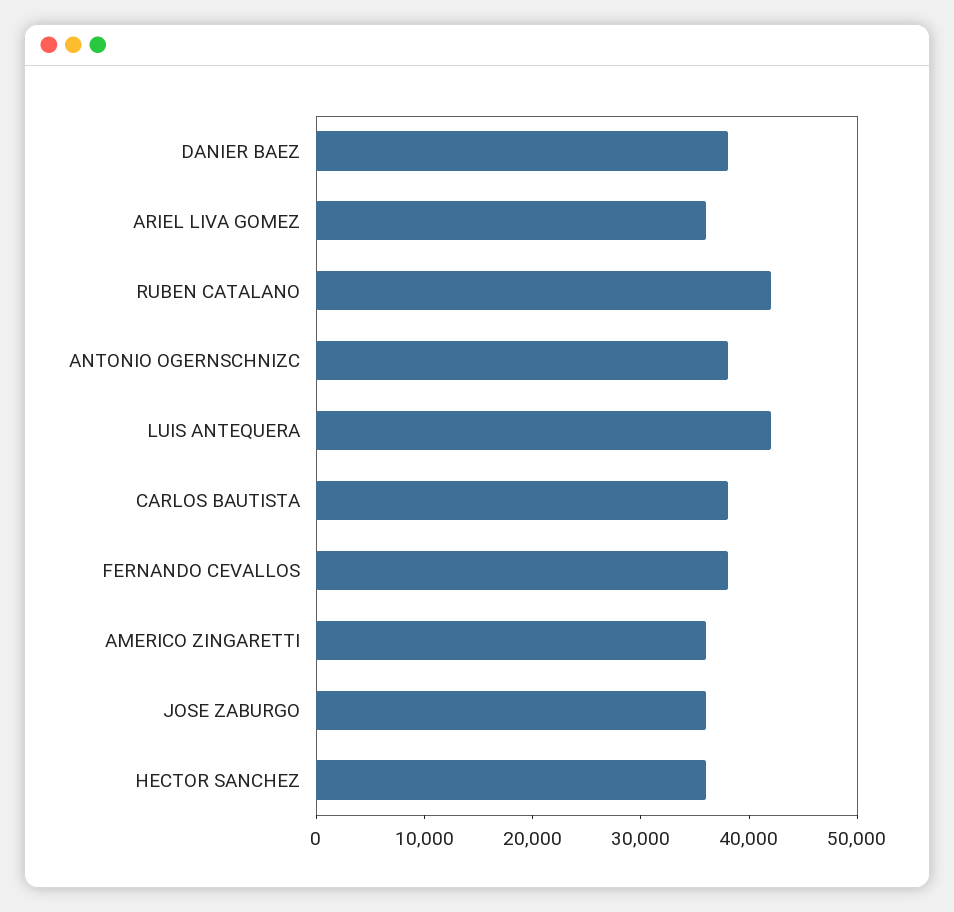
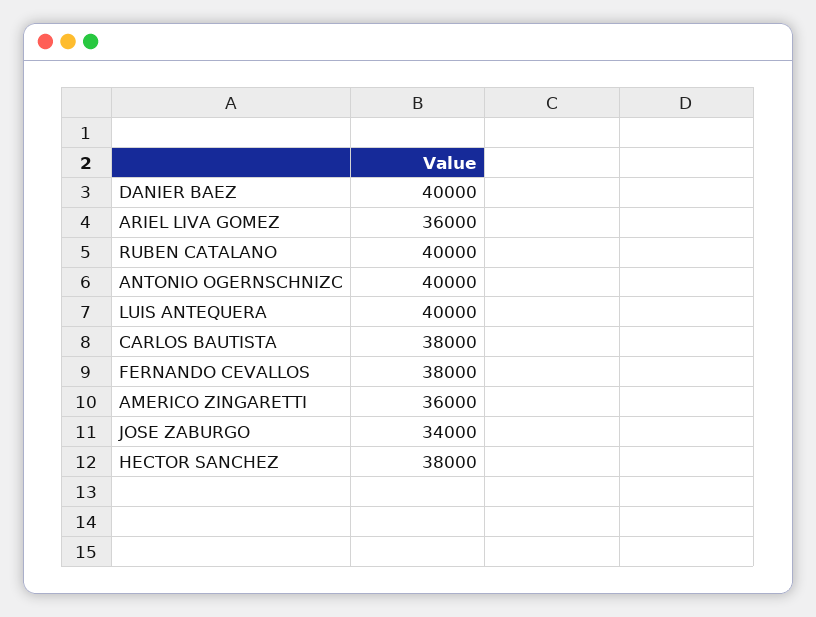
  {
-   "DANIER BAEZ": 38000,
+   "DANIER BAEZ": 40000,
    "ARIEL LIVA GOMEZ": 36000,
-   "RUBEN CATALANO": 42000,
+   "RUBEN CATALANO": 40000,
-   "ANTONIO OGERNSCHNIZC": 38000,
+   "ANTONIO OGERNSCHNIZC": 40000,
-   "LUIS ANTEQUERA": 42000,
+   "LUIS ANTEQUERA": 40000,
    "CARLOS BAUTISTA": 38000,
    "FERNANDO CEVALLOS": 38000,
    "AMERICO ZINGARETTI": 36000,
-   "JOSE ZABURGO": 36000,
+   "JOSE ZABURGO": 34000,
-   "HECTOR SANCHEZ": 36000
+   "HECTOR SANCHEZ": 38000
  }

